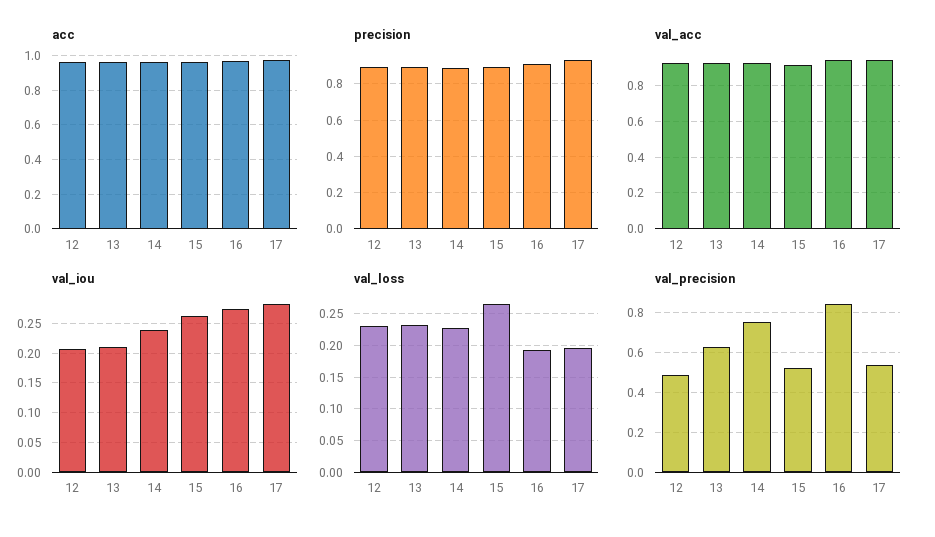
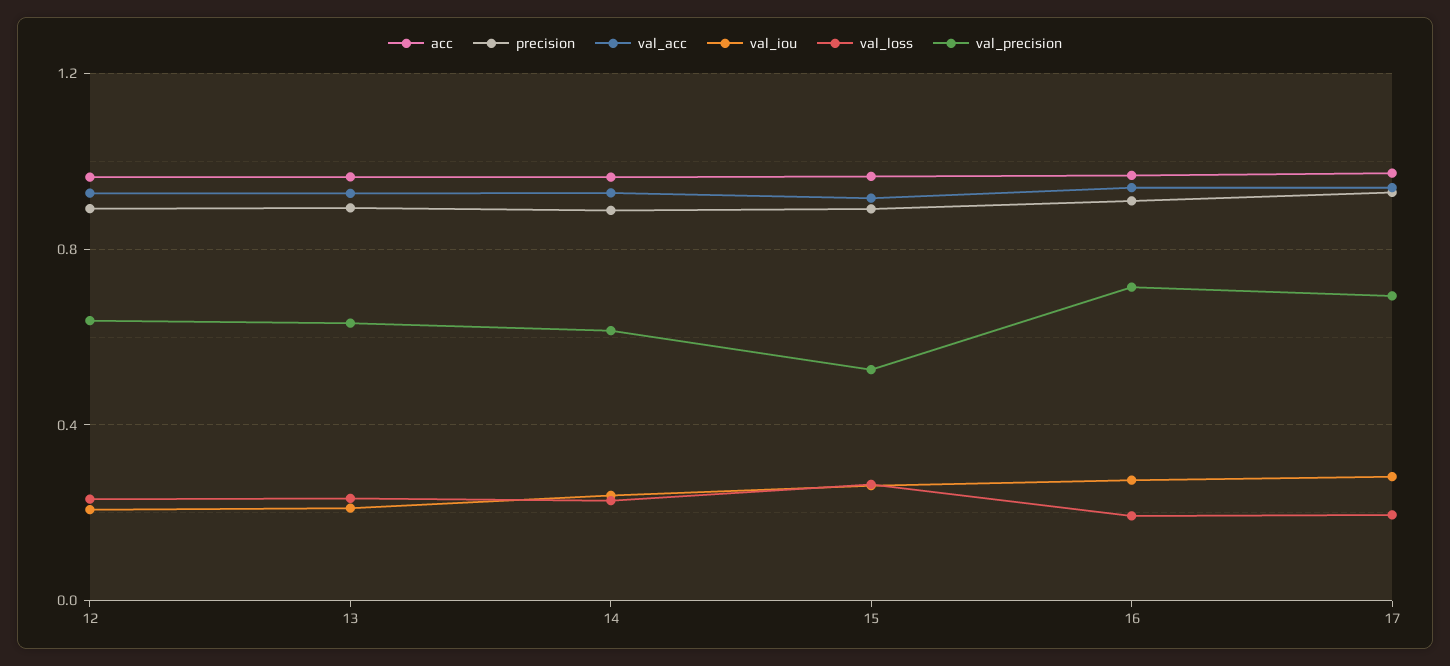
  {
    "acc": {
      "12": 0.95,
      "13": 0.95,
      "14": 0.95,
      "15": 0.95,
      "16": 0.95,
      "17": 0.95
    },
    "precision": {
      "12": 0.9,
      "13": 0.9,
      "14": 0.9,
      "15": 0.9,
      "16": 0.9,
      "17": 0.95
    },
    "val_acc": {
      "12": 0.95,
      "13": 0.95,
      "14": 0.95,
      "15": 0.9,
      "16": 0.95,
      "17": 0.95
    },
    "val_iou": {
      "12": 0.2,
      "13": 0.2,
      "14": 0.25,
      "15": 0.25,
      "16": 0.275,
      "17": 0.275
    },
    "val_loss": {
      "12": 0.23,
      "13": 0.23,
      "14": 0.23,
      "15": 0.26,
      "16": 0.19,
      "17": 0.2
    },
    "val_precision": {
-     "12": 0.5,
+     "12": 0.65,
      "13": 0.65,
-     "14": 0.75,
+     "14": 0.6,
      "15": 0.55,
-     "16": 0.85,
+     "16": 0.7,
-     "17": 0.55
+     "17": 0.7
    }
  }

